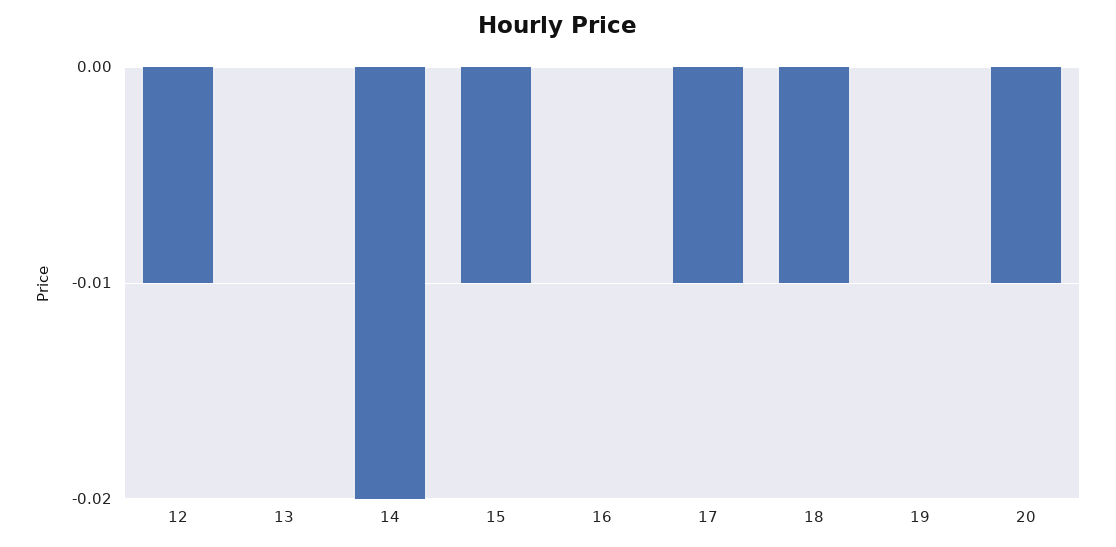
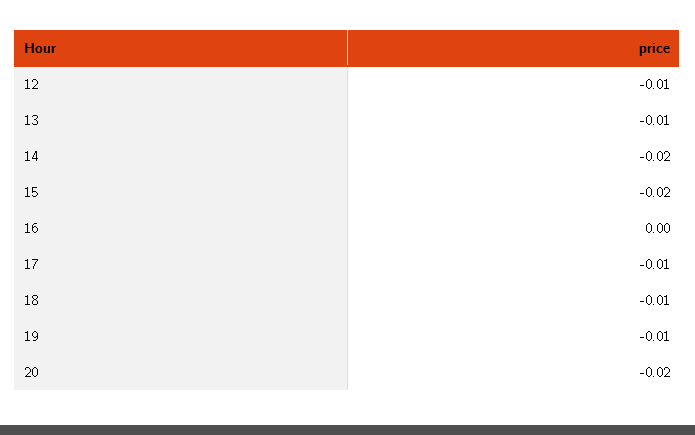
  {
    "12": -0.01,
-   "13": 0,
+   "13": -0.01,
    "14": -0.02,
-   "15": -0.01,
+   "15": -0.02,
    "16": 0,
    "17": -0.01,
    "18": -0.01,
-   "19": 0,
+   "19": -0.01,
-   "20": -0.01
+   "20": -0.02
  }

